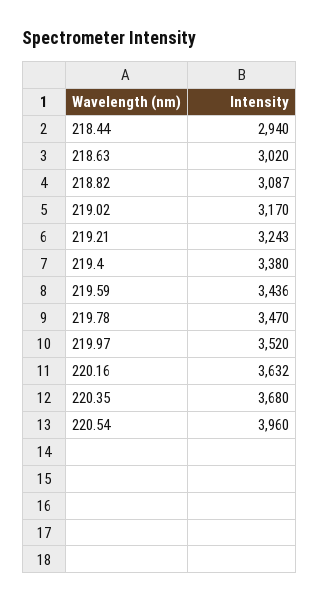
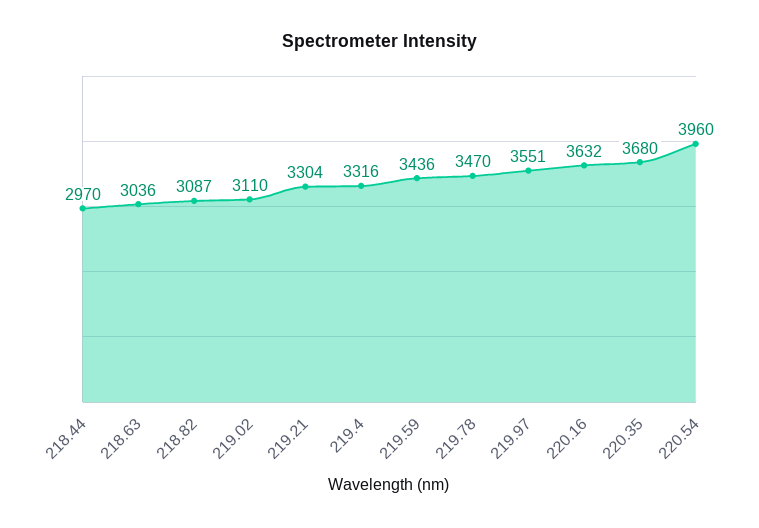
  {
-   "218.44": 2940,
+   "218.44": 2970,
-   "218.63": 3020,
+   "218.63": 3036,
    "218.82": 3087,
-   "219.02": 3170,
+   "219.02": 3110,
-   "219.21": 3243,
+   "219.21": 3304,
-   "219.4": 3380,
+   "219.4": 3316,
    "219.59": 3436,
    "219.78": 3470,
-   "219.97": 3520,
+   "219.97": 3551,
    "220.16": 3632,
    "220.35": 3680,
    "220.54": 3960
  }

